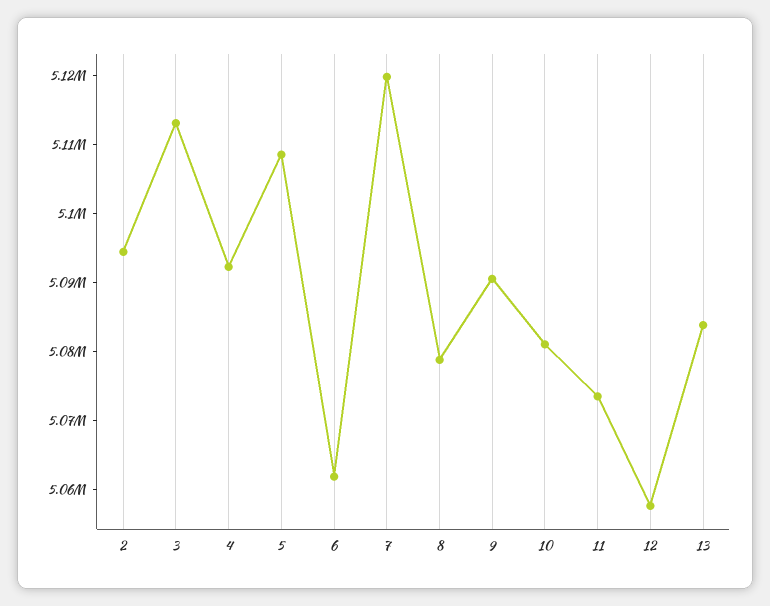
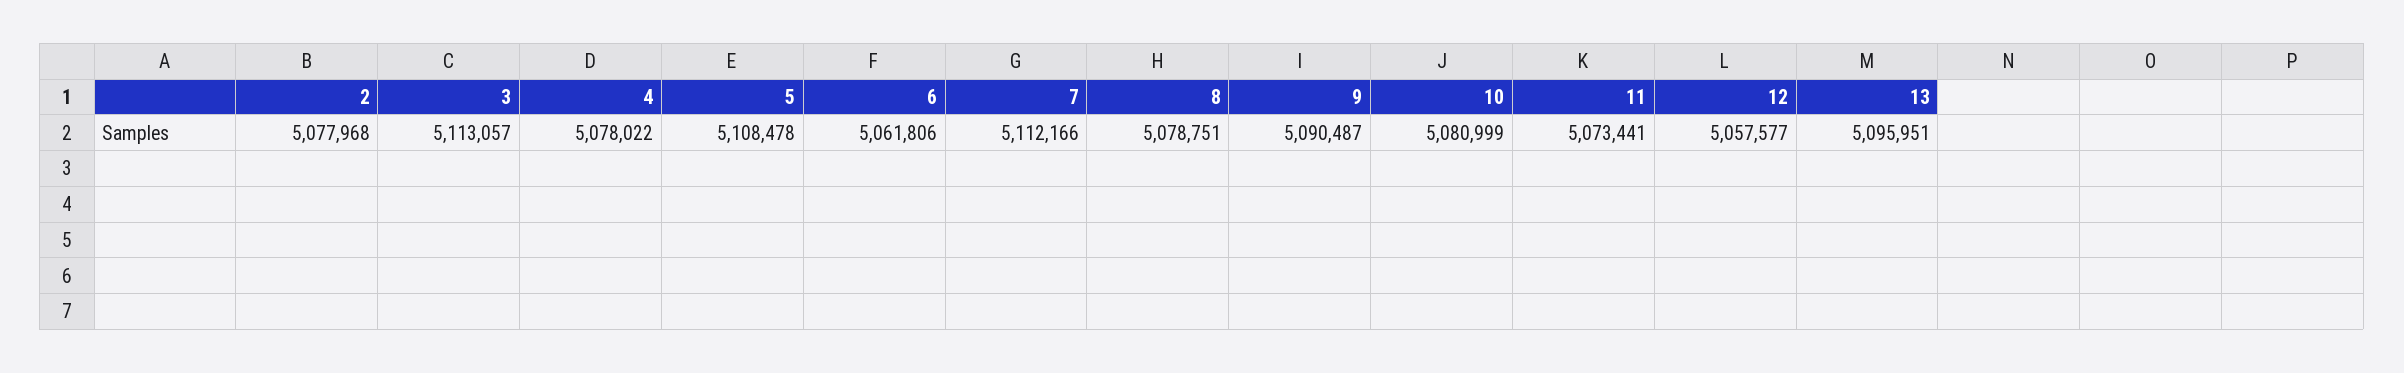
  {
-   "2": 5094000,
+   "2": 5077968,
    "3": 5113057,
-   "4": 5092000,
+   "4": 5078022,
    "5": 5108478,
    "6": 5061806,
-   "7": 5120000,
+   "7": 5112166,
    "8": 5078751,
    "9": 5090487,
    "10": 5080999,
    "11": 5073441,
    "12": 5057577,
-   "13": 5084000
+   "13": 5095951
  }

